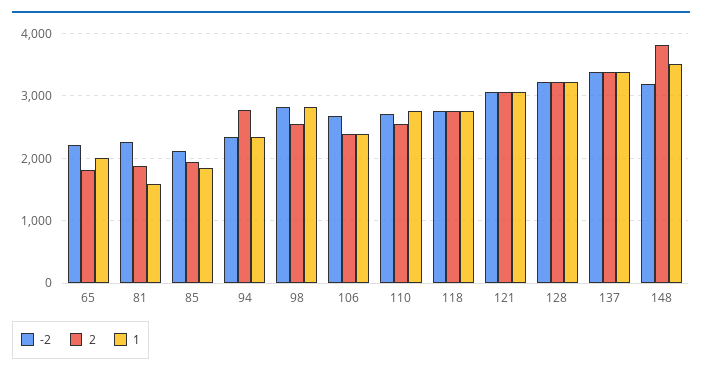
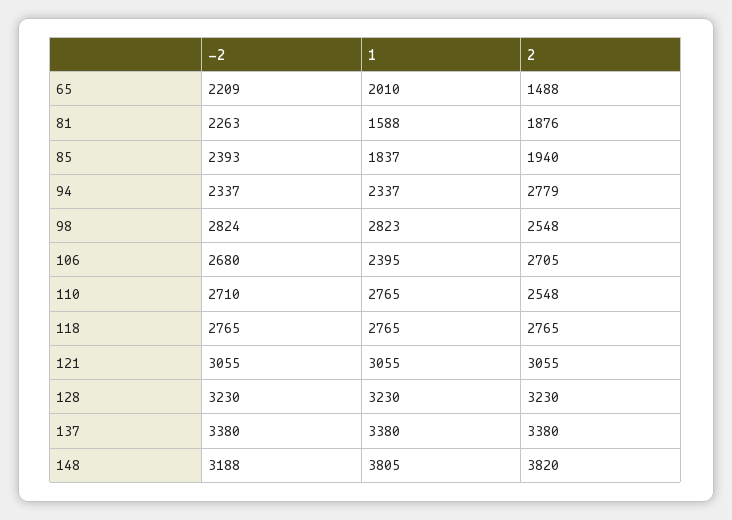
  {
    "-2": {
      "65": 2209,
      "81": 2263,
-     "85": 2100,
+     "85": 2393,
      "94": 2337,
      "98": 2824,
      "106": 2680,
      "110": 2710,
      "118": 2765,
      "121": 3055,
      "128": 3230,
      "137": 3380,
      "148": 3188
    },
    "2": {
-     "65": 1800,
+     "65": 1488,
      "81": 1876,
      "85": 1940,
      "94": 2779,
      "98": 2548,
-     "106": 2400,
+     "106": 2705,
      "110": 2548,
      "118": 2765,
      "121": 3055,
      "128": 3230,
      "137": 3380,
      "148": 3820
    },
    "1": {
      "65": 2010,
      "81": 1588,
      "85": 1837,
      "94": 2337,
      "98": 2823,
      "106": 2395,
      "110": 2765,
      "118": 2765,
      "121": 3055,
      "128": 3230,
      "137": 3380,
-     "148": 3500
+     "148": 3805
    }
  }

